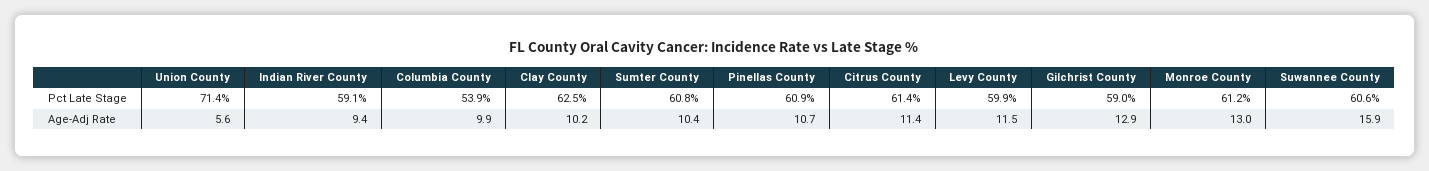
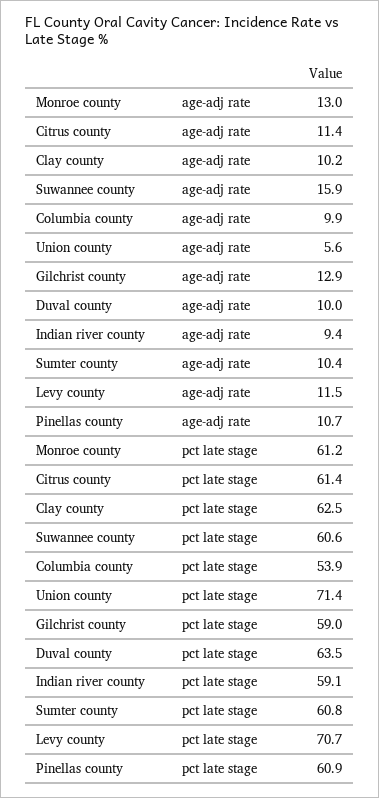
  {
    "Union County": {
      "Pct Late Stage": 71.4,
      "Age-Adj Rate": 5.6
    },
    "Indian River County": {
      "Pct Late Stage": 59.1,
      "Age-Adj Rate": 9.4
    },
    "Columbia County": {
      "Pct Late Stage": 53.9,
      "Age-Adj Rate": 9.9
    },
    "Clay County": {
      "Pct Late Stage": 62.5,
      "Age-Adj Rate": 10.2
    },
    "Sumter County": {
      "Pct Late Stage": 60.8,
      "Age-Adj Rate": 10.4
    },
    "Pinellas County": {
      "Pct Late Stage": 60.9,
      "Age-Adj Rate": 10.7
    },
    "Citrus County": {
      "Pct Late Stage": 61.4,
      "Age-Adj Rate": 11.4
    },
    "Levy County": {
-     "Pct Late Stage": 59.9,
+     "Pct Late Stage": 70.7,
      "Age-Adj Rate": 11.5
    },
    "Gilchrist County": {
      "Pct Late Stage": 59,
      "Age-Adj Rate": 12.9
    },
    "Monroe County": {
      "Pct Late Stage": 61.2,
      "Age-Adj Rate": 13
    },
    "Suwannee County": {
      "Pct Late Stage": 60.6,
      "Age-Adj Rate": 15.9
-   }
+   },
+   "Duval county": {
+     "Age-Adj Rate": 10,
+     "Pct Late Stage": 63.5
+   }
  }

